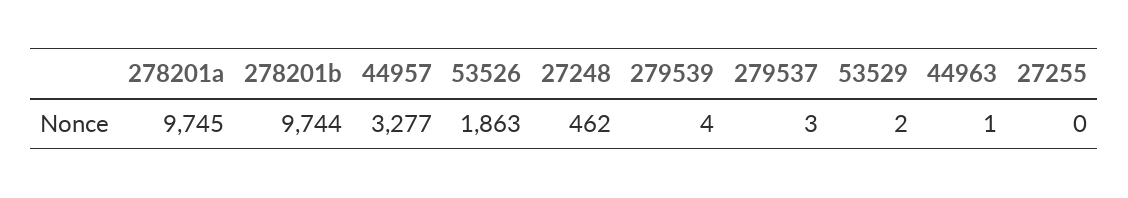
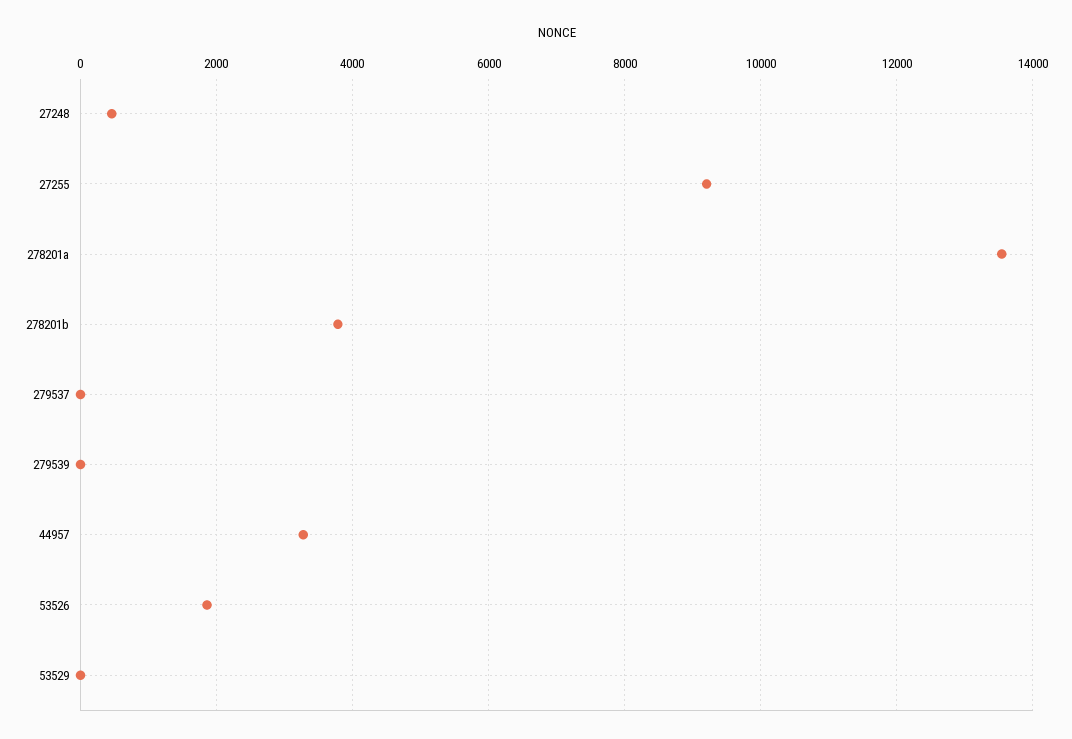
  {
-   "278201a": 9745,
+   "278201a": 13600,
-   "278201b": 9744,
+   "278201b": 3800,
    "44957": 3277,
    "53526": 1863,
    "27248": 462,
    "279539": 4,
    "279537": 3,
    "53529": 2,
-   "44963": 1,
-   "27255": 0
+   "27255": 9200
  }

